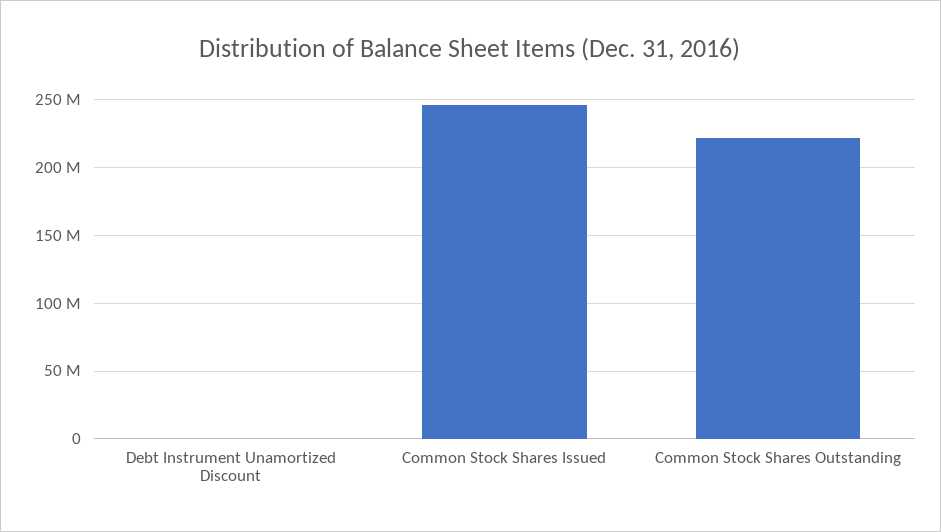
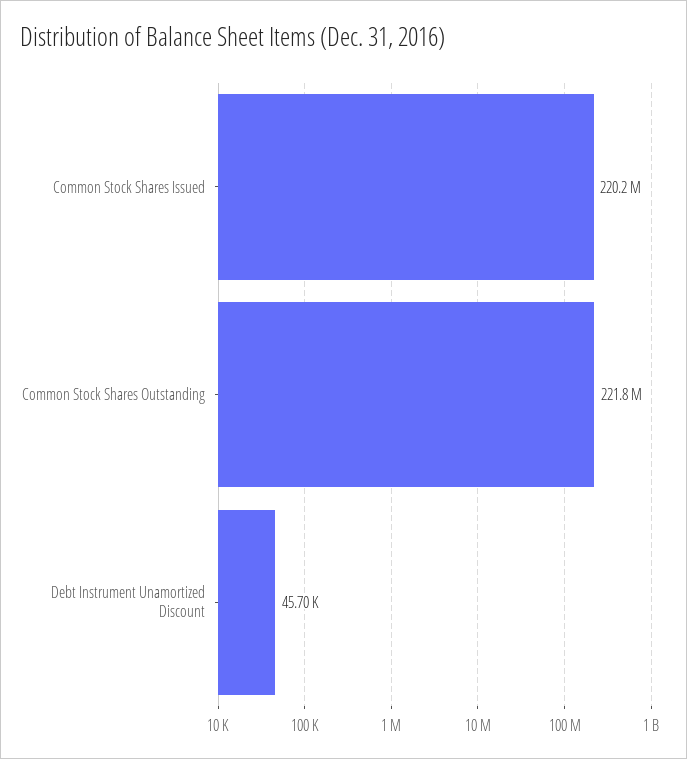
  {
    "Debt Instrument Unamortized Discount": 45700,
-   "Common Stock Shares Issued": 245000000,
+   "Common Stock Shares Issued": 220200000,
    "Common Stock Shares Outstanding": 221800000
  }

